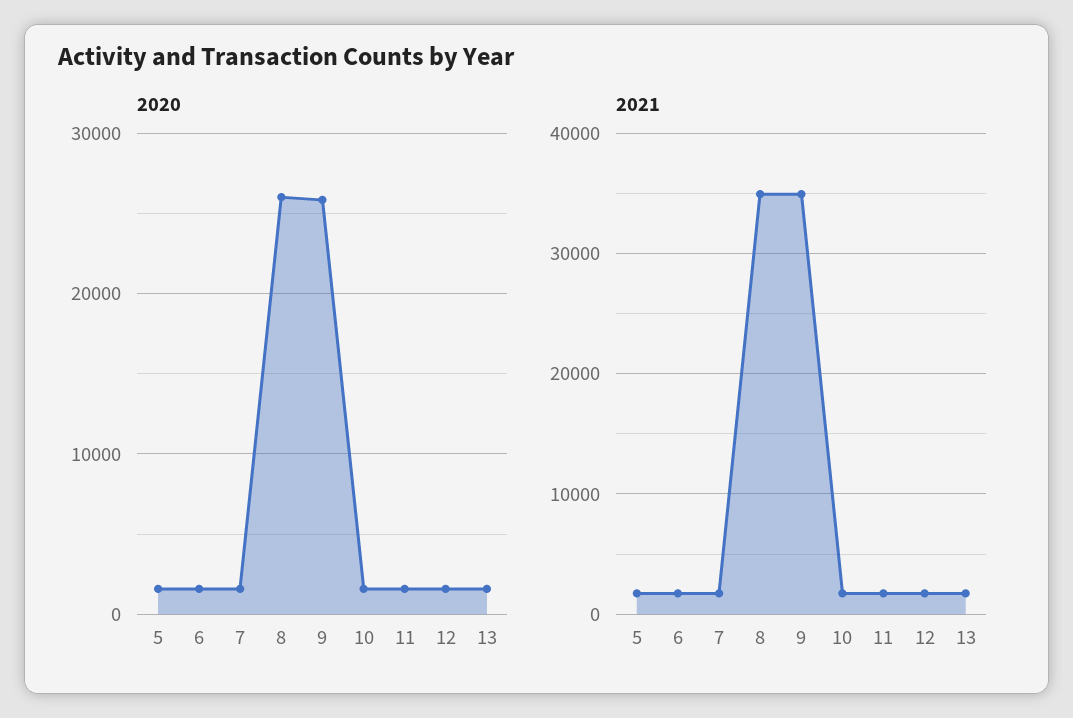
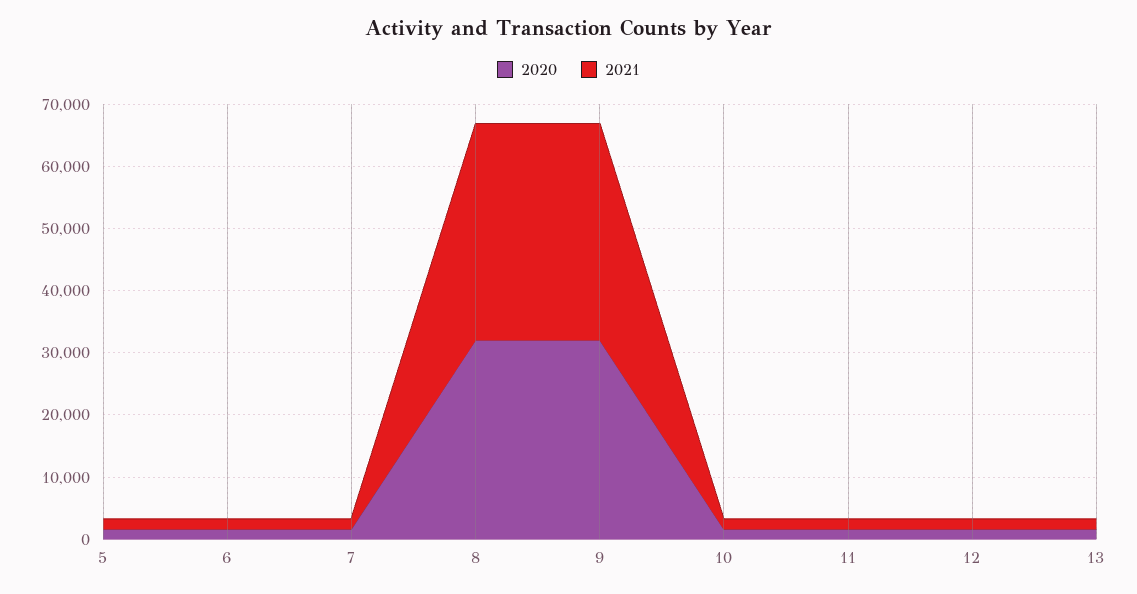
  {
    "2020": {
      "5": 2000,
      "6": 2000,
      "7": 2000,
-     "8": 26000,
+     "8": 32000,
-     "9": 26000,
+     "9": 32000,
      "10": 2000,
      "11": 2000,
      "12": 2000,
      "13": 2000
    },
    "2021": {
      "5": 2000,
      "6": 2000,
      "7": 2000,
      "8": 35000,
      "9": 35000,
      "10": 2000,
      "11": 2000,
      "12": 2000,
      "13": 2000
    }
  }

